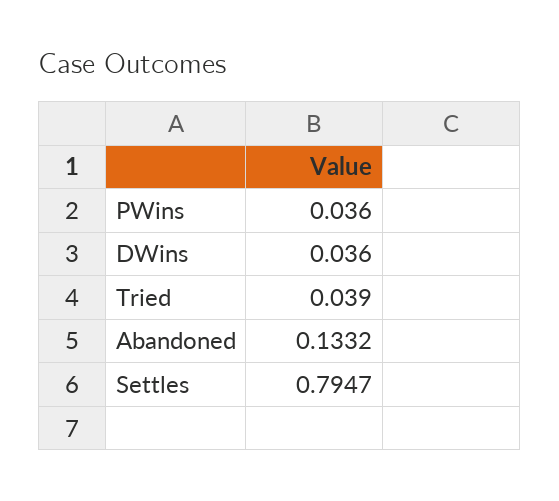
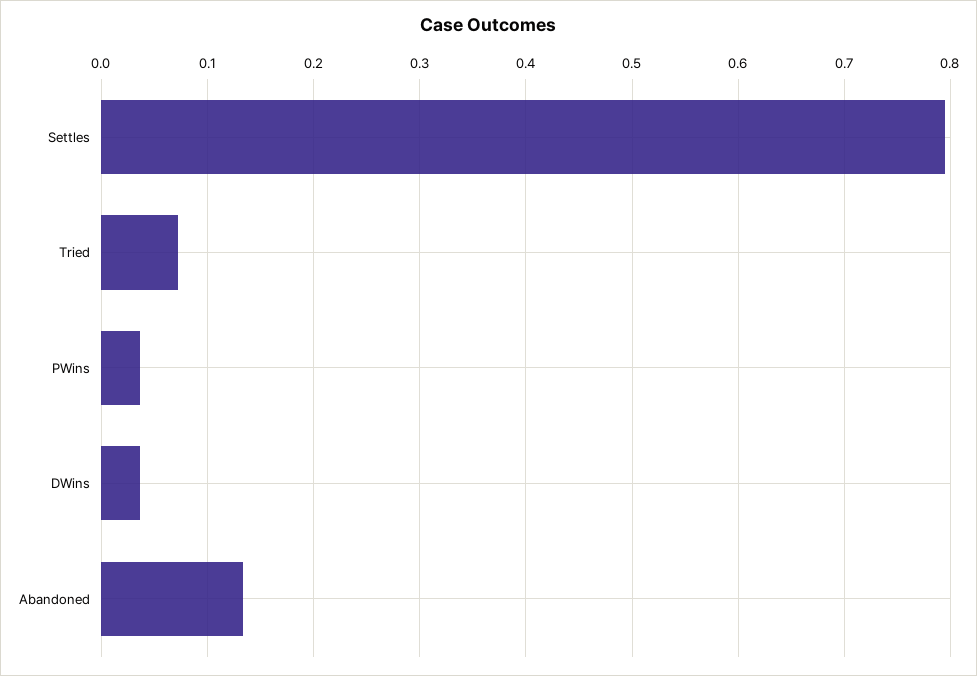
  {
    "PWins": 0.036,
    "DWins": 0.036,
-   "Tried": 0.039,
+   "Tried": 0.07,
    "Abandoned": 0.1332,
    "Settles": 0.7947
  }

